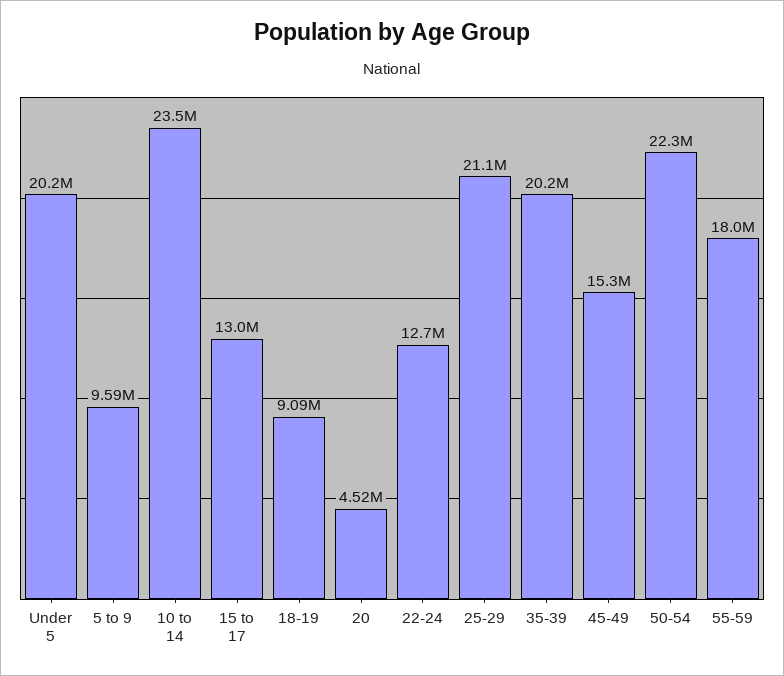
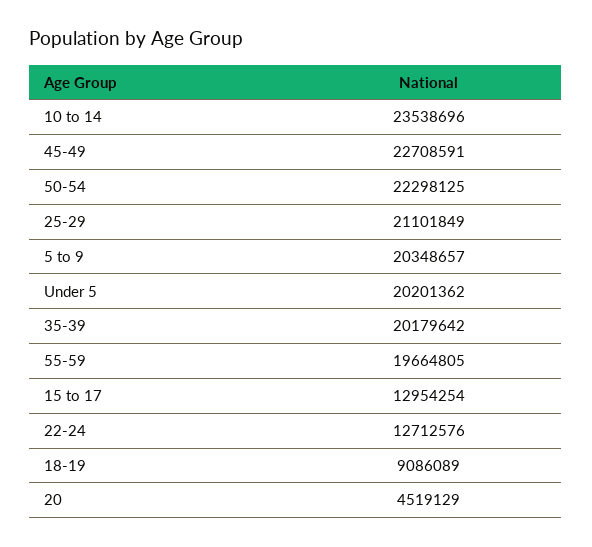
  {
    "Under 5": 20201362,
-   "5 to 9": 9590000,
+   "5 to 9": 20348657,
    "10 to 14": 23538696,
    "15 to 17": 12954254,
    "18-19": 9086089,
    "20": 4519129,
    "22-24": 12712576,
    "25-29": 21101849,
    "35-39": 20179642,
-   "45-49": 15300000,
+   "45-49": 22708591,
    "50-54": 22298125,
-   "55-59": 18000000
+   "55-59": 19664805
  }

